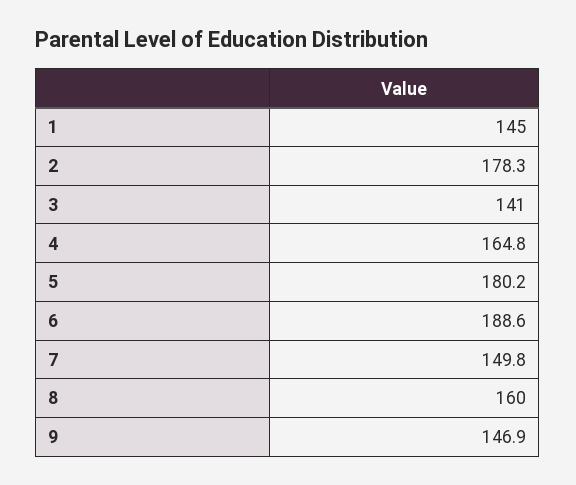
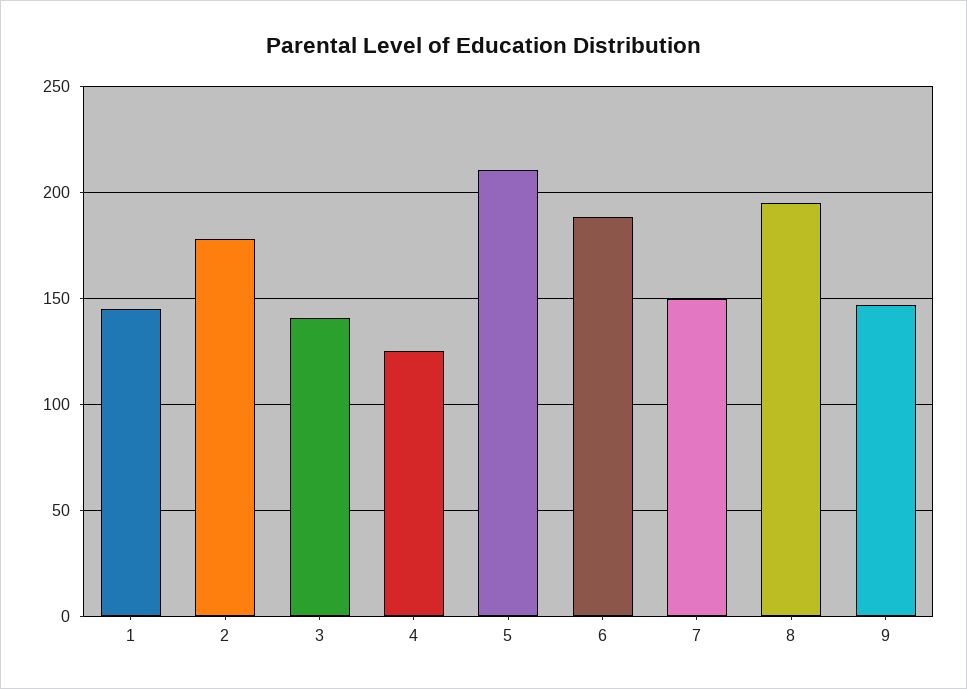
  {
    "1": 145,
    "2": 178.3,
    "3": 141,
-   "4": 164.8,
+   "4": 125,
-   "5": 180.2,
+   "5": 210,
    "6": 188.6,
    "7": 149.8,
-   "8": 160,
+   "8": 195,
    "9": 146.9
  }

